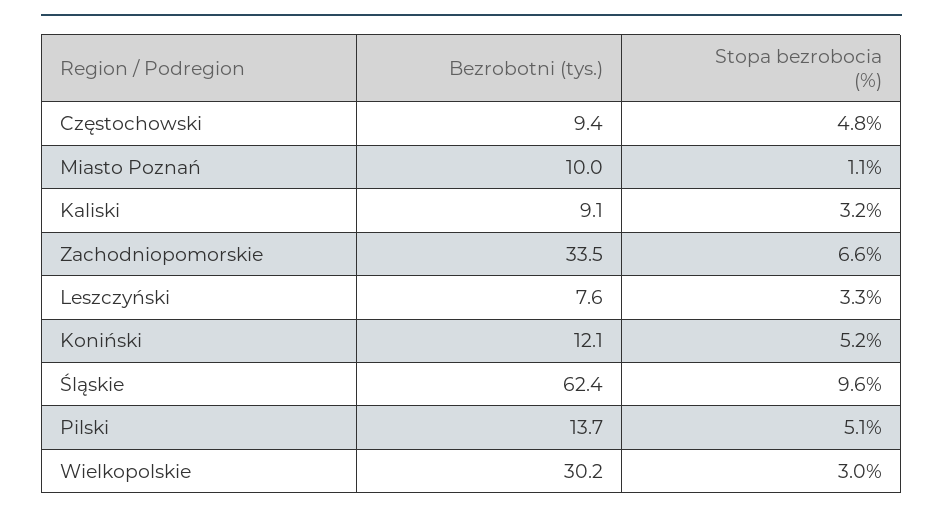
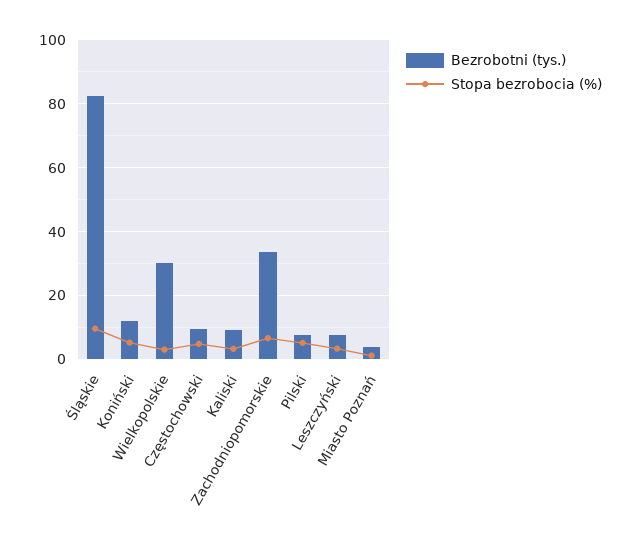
  {
    "Bezrobotni (tys.)": {
      "Częstochowski": 9.4,
-     "Miasto Poznań": 10,
+     "Miasto Poznań": 4,
      "Kaliski": 9.1,
      "Zachodniopomorskie": 33.5,
      "Leszczyński": 7.6,
      "Koniński": 12.1,
-     "Śląskie": 62.4,
+     "Śląskie": 82,
-     "Pilski": 13.7,
+     "Pilski": 8,
      "Wielkopolskie": 30.2
    },
    "Stopa bezrobocia (%)": {
      "Częstochowski": 4.8,
      "Miasto Poznań": 1.1,
      "Kaliski": 3.2,
      "Zachodniopomorskie": 6.6,
      "Leszczyński": 3.3,
      "Koniński": 5.2,
      "Śląskie": 9.6,
      "Pilski": 5.1,
      "Wielkopolskie": 3
    }
  }

